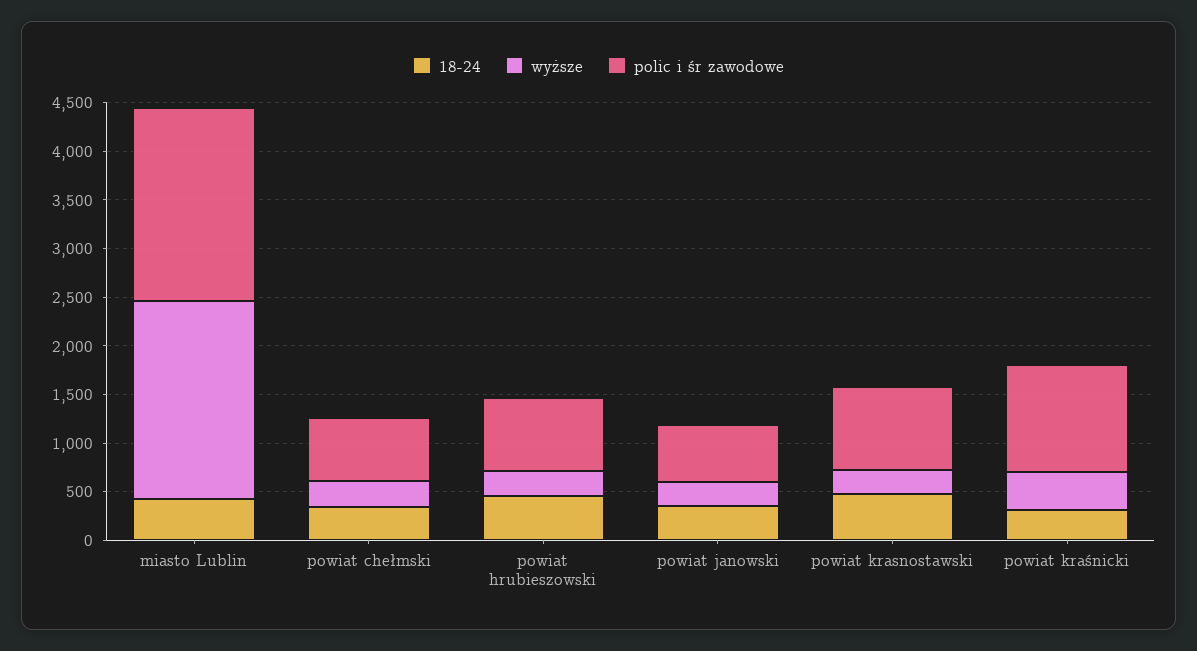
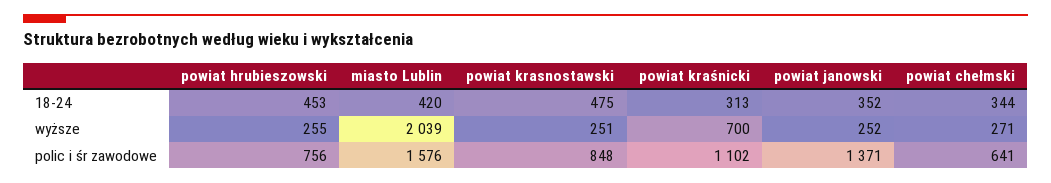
  {
    "18-24": {
      "miasto Lublin": 420,
      "powiat chełmski": 344,
      "powiat hrubieszowski": 453,
      "powiat janowski": 352,
      "powiat krasnostawski": 475,
      "powiat kraśnicki": 313
    },
    "wyższe": {
      "miasto Lublin": 2039,
      "powiat chełmski": 271,
      "powiat hrubieszowski": 255,
      "powiat janowski": 252,
      "powiat krasnostawski": 251,
-     "powiat kraśnicki": 400
+     "powiat kraśnicki": 700
    },
    "polic i śr zawodowe": {
-     "miasto Lublin": 2000,
+     "miasto Lublin": 1576,
      "powiat chełmski": 641,
      "powiat hrubieszowski": 756,
-     "powiat janowski": 600,
+     "powiat janowski": 1371,
      "powiat krasnostawski": 848,
      "powiat kraśnicki": 1102
    }
  }

